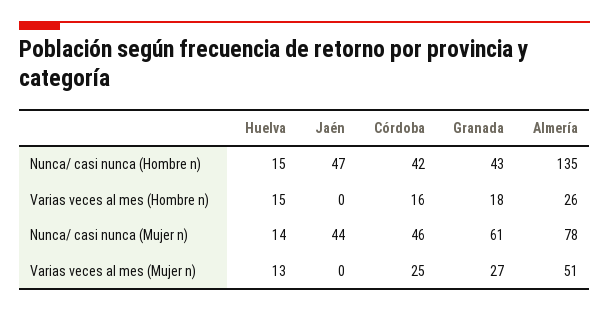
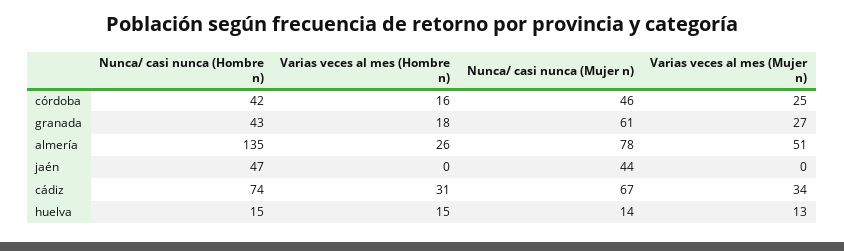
  {
    "Huelva": {
      "Nunca/ casi nunca (Hombre n)": 15,
      "Varias veces al mes (Hombre n)": 15,
      "Nunca/ casi nunca (Mujer n)": 14,
      "Varias veces al mes (Mujer n)": 13
    },
    "Jaén": {
      "Nunca/ casi nunca (Hombre n)": 47,
      "Varias veces al mes (Hombre n)": 0,
      "Nunca/ casi nunca (Mujer n)": 44,
      "Varias veces al mes (Mujer n)": 0
    },
    "Córdoba": {
      "Nunca/ casi nunca (Hombre n)": 42,
      "Varias veces al mes (Hombre n)": 16,
      "Nunca/ casi nunca (Mujer n)": 46,
      "Varias veces al mes (Mujer n)": 25
    },
    "Granada": {
      "Nunca/ casi nunca (Hombre n)": 43,
      "Varias veces al mes (Hombre n)": 18,
      "Nunca/ casi nunca (Mujer n)": 61,
      "Varias veces al mes (Mujer n)": 27
    },
    "Almería": {
      "Nunca/ casi nunca (Hombre n)": 135,
      "Varias veces al mes (Hombre n)": 26,
      "Nunca/ casi nunca (Mujer n)": 78,
      "Varias veces al mes (Mujer n)": 51
-   }
+   },
+   "cádiz": {
+     "Nunca/ casi nunca (Hombre n)": 74,
+     "Varias veces al mes (Hombre n)": 31,
+     "Nunca/ casi nunca (Mujer n)": 67,
+     "Varias veces al mes (Mujer n)": 34
+   }
  }

